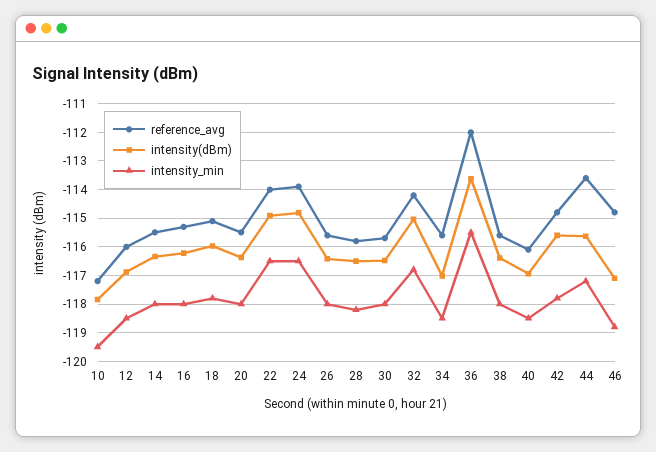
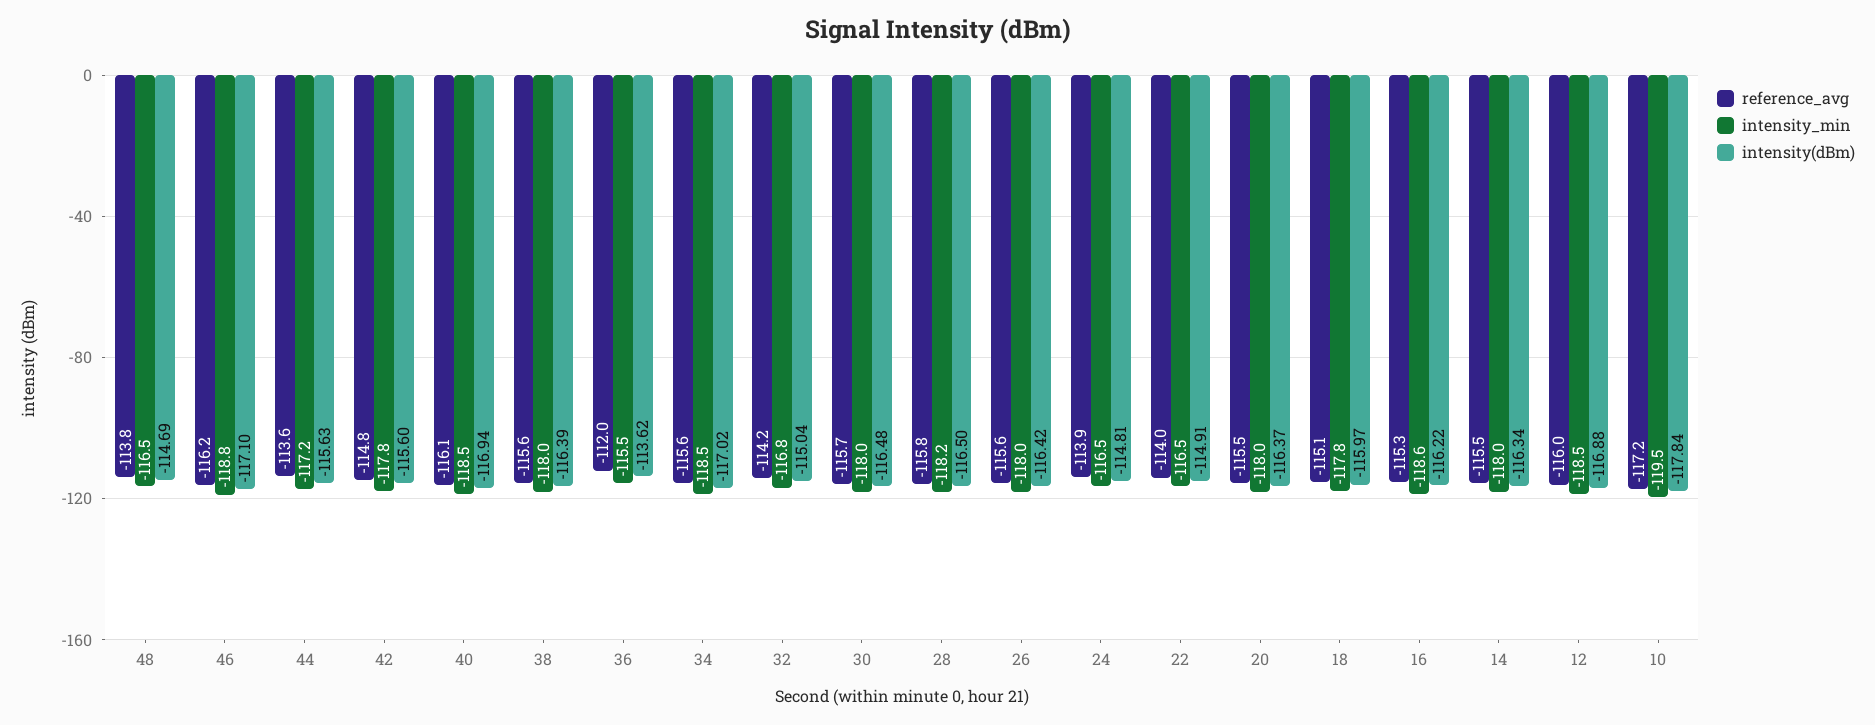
  {
    "reference_avg": {
      "10": -117.2,
      "12": -116,
      "14": -115.5,
      "16": -115.3,
      "18": -115.1,
      "20": -115.5,
      "22": -114,
      "24": -113.9,
      "26": -115.6,
      "28": -115.8,
      "30": -115.7,
      "32": -114.2,
      "34": -115.6,
      "36": -112,
      "38": -115.6,
      "40": -116.1,
      "42": -114.8,
      "44": -113.6,
-     "46": -114.75
+     "46": -116.2,
+     "48": -113.8
    },
    "intensity(dBm)": {
      "10": -117.84,
      "12": -116.88,
      "14": -116.34,
      "16": -116.22,
      "18": -115.97,
      "20": -116.37,
      "22": -114.91,
      "24": -114.81,
      "26": -116.42,
      "28": -116.5,
      "30": -116.48,
      "32": -115.04,
      "34": -117.02,
      "36": -113.62,
      "38": -116.39,
      "40": -116.94,
      "42": -115.6,
      "44": -115.63,
-     "46": -117.1
+     "46": -117.1,
+     "48": -114.69
    },
    "intensity_min": {
      "10": -119.5,
      "12": -118.5,
      "14": -118,
-     "16": -118,
+     "16": -118.6,
      "18": -117.8,
      "20": -118,
      "22": -116.5,
      "24": -116.5,
      "26": -118,
      "28": -118.2,
      "30": -118,
      "32": -116.8,
      "34": -118.5,
      "36": -115.5,
      "38": -118,
      "40": -118.5,
      "42": -117.8,
      "44": -117.2,
-     "46": -118.8
+     "46": -118.8,
+     "48": -116.5
    }
  }

